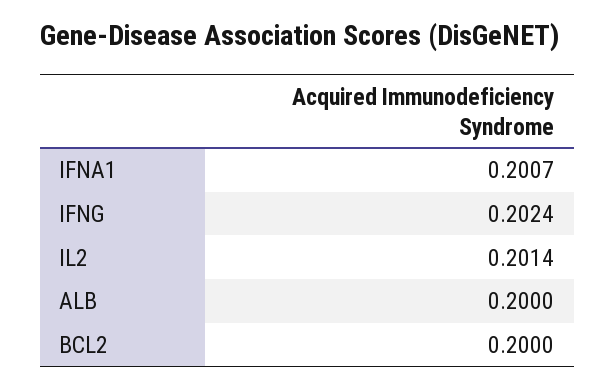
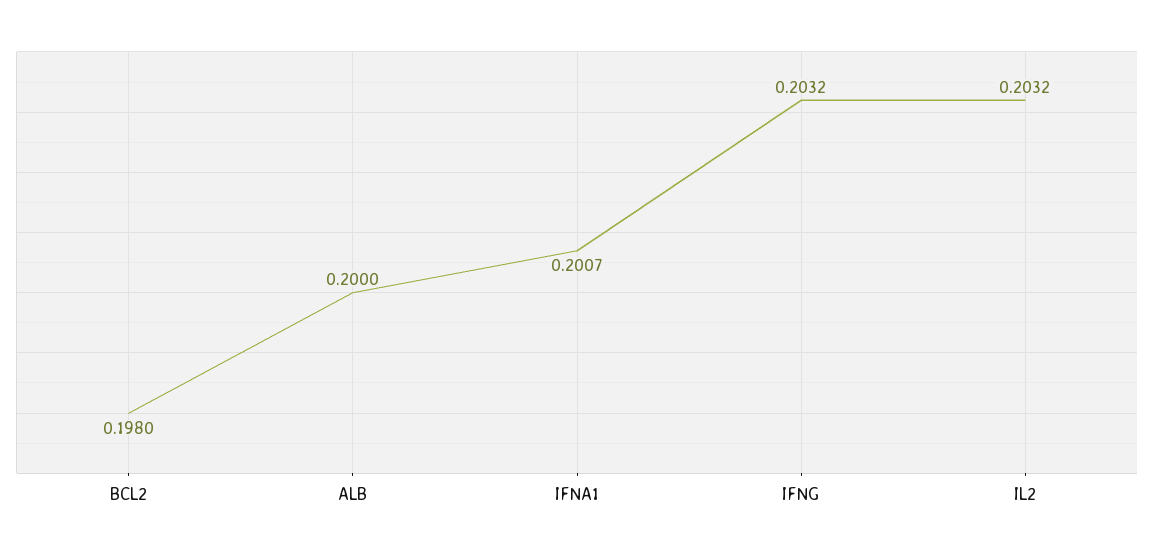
  {
    "IFNA1": 0.2007,
-   "IFNG": 0.2024,
+   "IFNG": 0.2032,
-   "IL2": 0.2014,
+   "IL2": 0.2032,
    "ALB": 0.2,
-   "BCL2": 0.2
+   "BCL2": 0.198
  }

